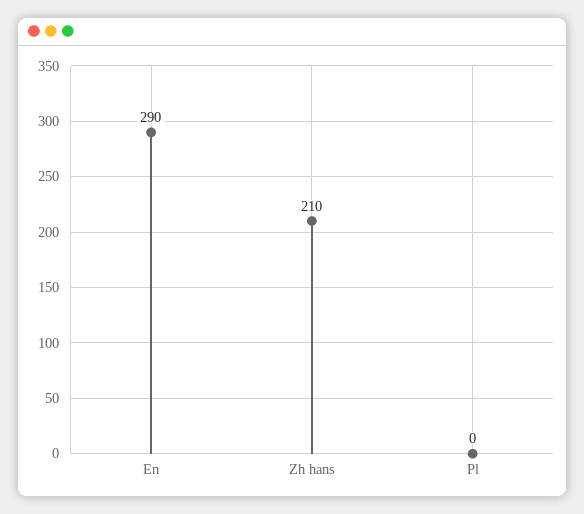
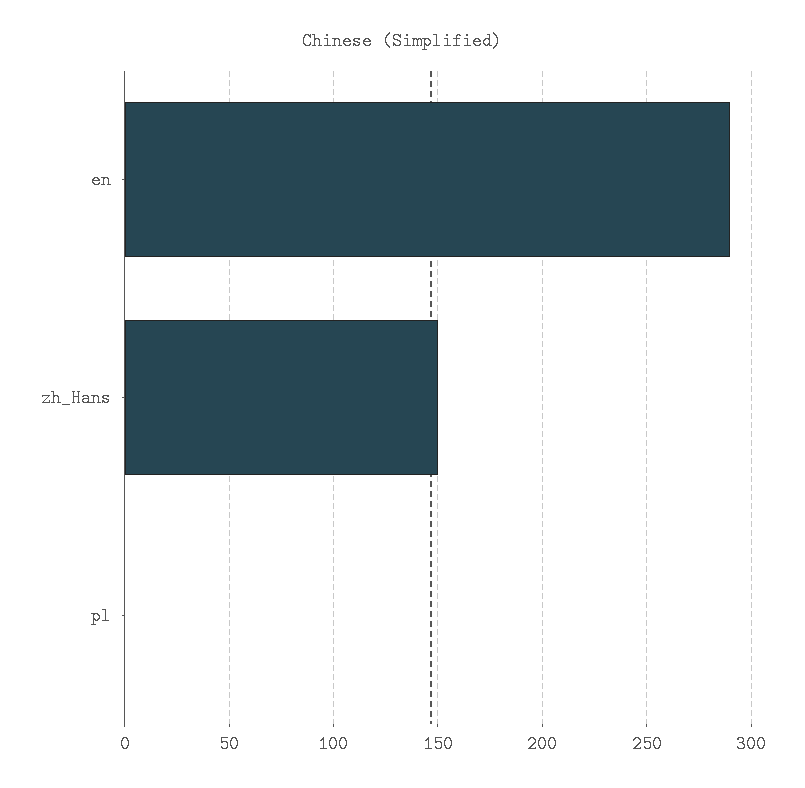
  {
    "En": 290,
-   "Zh hans": 210,
+   "Zh hans": 150,
    "Pl": 0
  }

